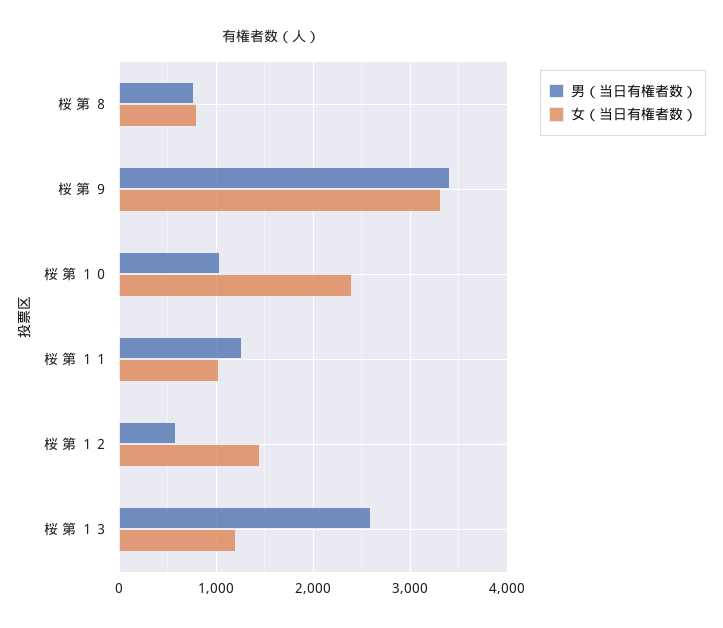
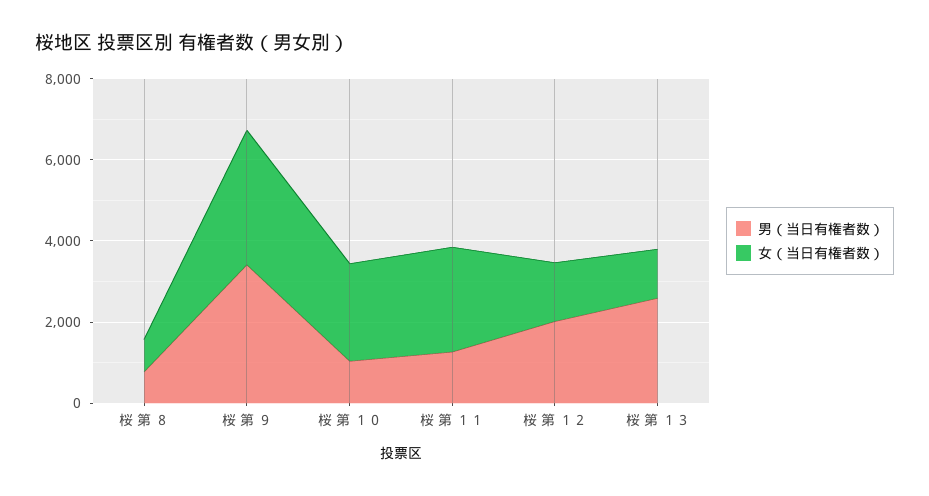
  {
    "男（当日有権者数）": {
      "桜 第 ８": 800,
      "桜 第 ９": 3400,
      "桜 第 １０": 1000,
      "桜 第 １１": 1300,
-     "桜 第 １２": 600,
+     "桜 第 １２": 2000,
      "桜 第 １３": 2600
    },
    "女（当日有権者数）": {
      "桜 第 ８": 800,
      "桜 第 ９": 3300,
      "桜 第 １０": 2400,
-     "桜 第 １１": 1000,
+     "桜 第 １１": 2500,
      "桜 第 １２": 1500,
      "桜 第 １３": 1200
    }
  }

